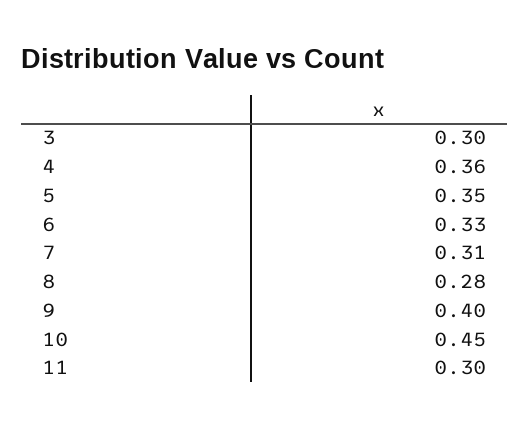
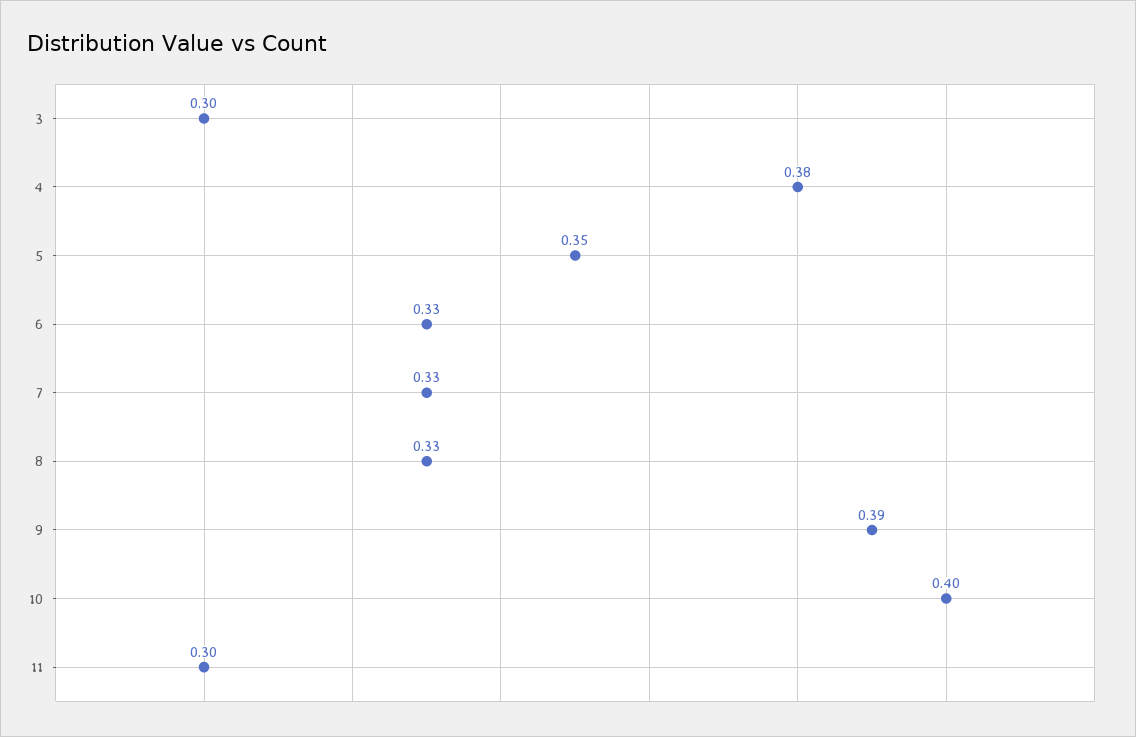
  {
    "3": 0.3,
-   "4": 0.36,
+   "4": 0.38,
    "5": 0.35,
    "6": 0.33,
-   "7": 0.31,
+   "7": 0.33,
-   "8": 0.28,
+   "8": 0.33,
-   "9": 0.4,
+   "9": 0.39,
-   "10": 0.45,
+   "10": 0.4,
    "11": 0.3
  }

